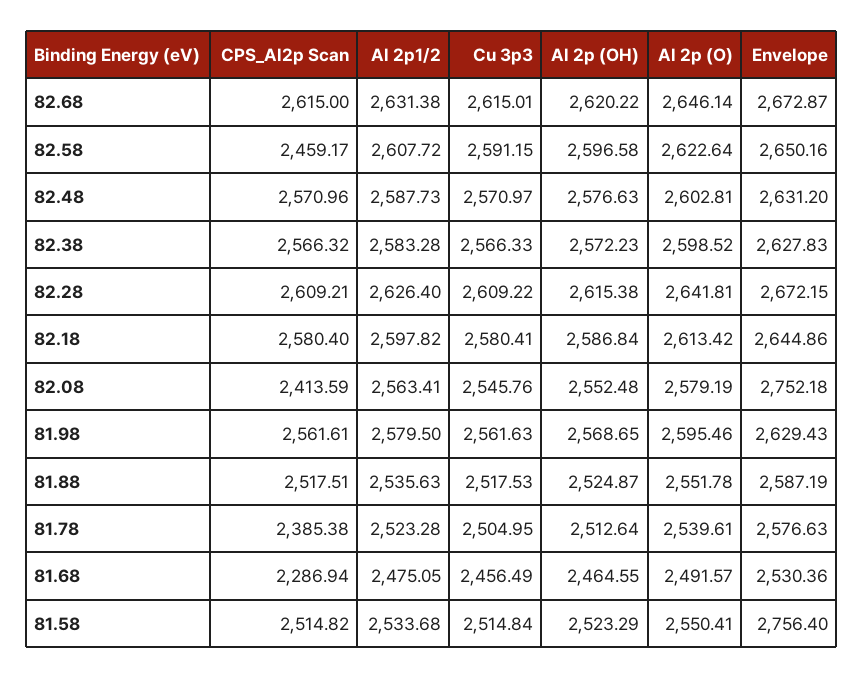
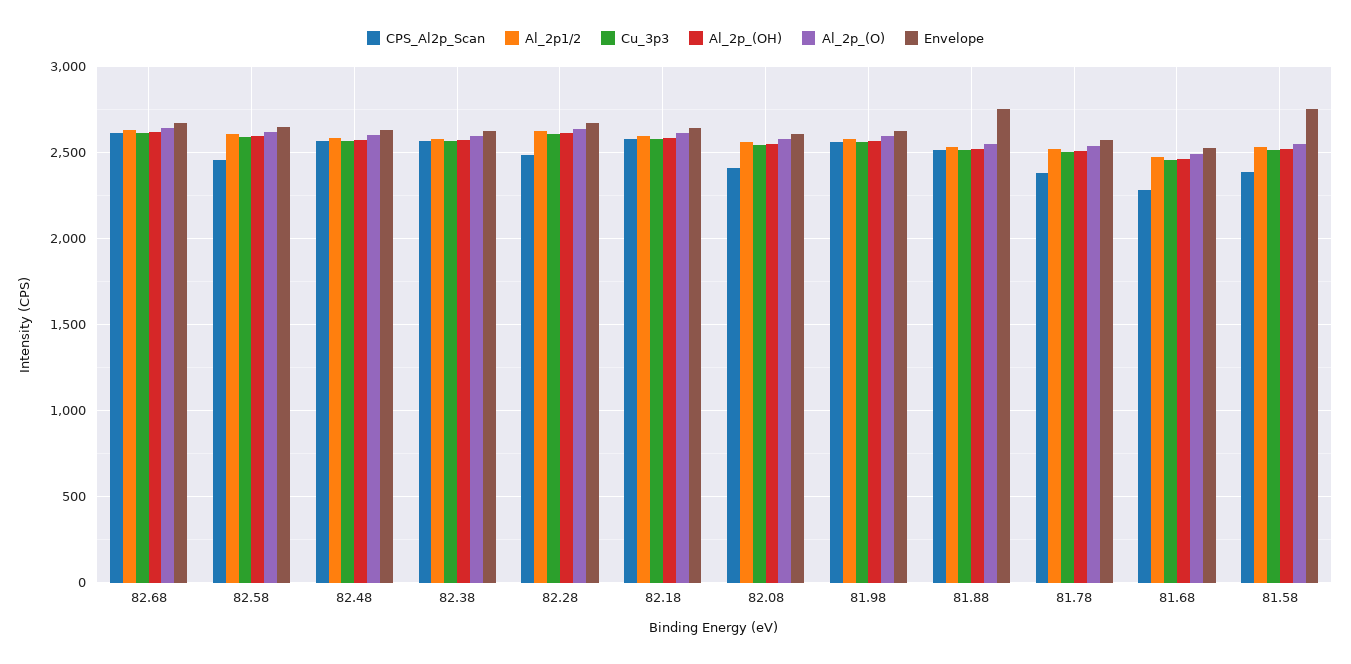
  {
    "CPS_Al2p Scan": {
      "82.68": 2615,
      "82.58": 2459.17,
      "82.48": 2570.96,
      "82.38": 2566.32,
-     "82.28": 2609.21,
+     "82.28": 2500,
      "82.18": 2580.4,
      "82.08": 2413.59,
      "81.98": 2561.61,
      "81.88": 2517.51,
      "81.78": 2385.38,
      "81.68": 2286.94,
-     "81.58": 2514.82
+     "81.58": 2400
    },
    "Al 2p1/2": {
      "82.68": 2631.38,
      "82.58": 2607.72,
      "82.48": 2587.73,
      "82.38": 2583.28,
      "82.28": 2626.4,
      "82.18": 2597.82,
      "82.08": 2563.41,
      "81.98": 2579.5,
      "81.88": 2535.63,
      "81.78": 2523.28,
      "81.68": 2475.05,
      "81.58": 2533.68
    },
    "Cu 3p3": {
      "82.68": 2615.01,
      "82.58": 2591.15,
      "82.48": 2570.97,
      "82.38": 2566.33,
      "82.28": 2609.22,
      "82.18": 2580.41,
      "82.08": 2545.76,
      "81.98": 2561.63,
      "81.88": 2517.53,
      "81.78": 2504.95,
      "81.68": 2456.49,
      "81.58": 2514.84
    },
    "Al 2p (OH)": {
      "82.68": 2620.22,
      "82.58": 2596.58,
      "82.48": 2576.63,
      "82.38": 2572.23,
      "82.28": 2615.38,
      "82.18": 2586.84,
      "82.08": 2552.48,
      "81.98": 2568.65,
      "81.88": 2524.87,
      "81.78": 2512.64,
      "81.68": 2464.55,
      "81.58": 2523.29
    },
    "Al 2p (O)": {
      "82.68": 2646.14,
      "82.58": 2622.64,
      "82.48": 2602.81,
      "82.38": 2598.52,
      "82.28": 2641.81,
      "82.18": 2613.42,
      "82.08": 2579.19,
      "81.98": 2595.46,
      "81.88": 2551.78,
      "81.78": 2539.61,
      "81.68": 2491.57,
      "81.58": 2550.41
    },
    "Envelope": {
      "82.68": 2672.87,
      "82.58": 2650.16,
      "82.48": 2631.2,
      "82.38": 2627.83,
      "82.28": 2672.15,
      "82.18": 2644.86,
-     "82.08": 2752.18,
+     "82.08": 2600,
      "81.98": 2629.43,
-     "81.88": 2587.19,
+     "81.88": 2750,
      "81.78": 2576.63,
      "81.68": 2530.36,
      "81.58": 2756.4
    }
  }

